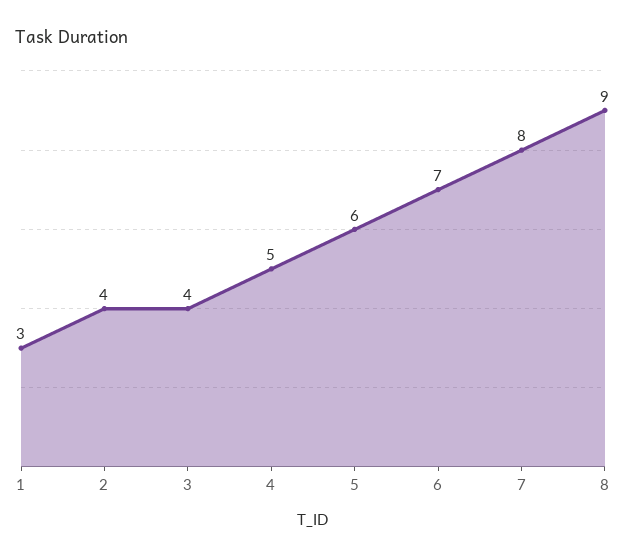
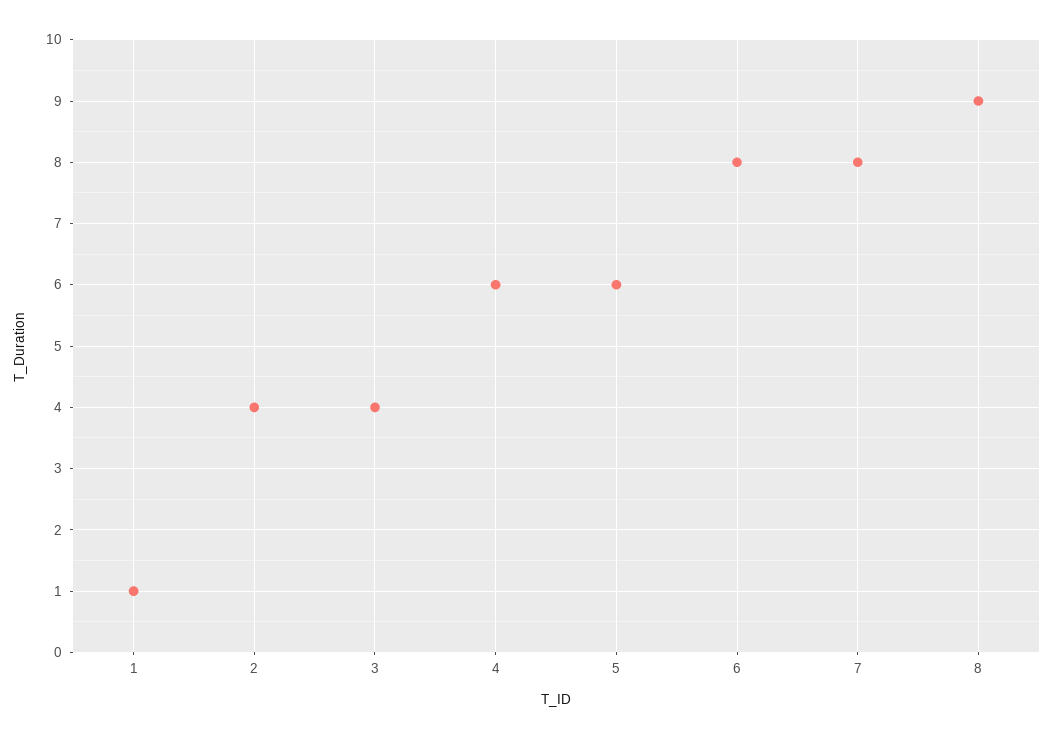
  {
-   "1": 3,
+   "1": 1,
    "2": 4,
    "3": 4,
-   "4": 5,
+   "4": 6,
    "5": 6,
-   "6": 7,
+   "6": 8,
    "7": 8,
    "8": 9
  }

